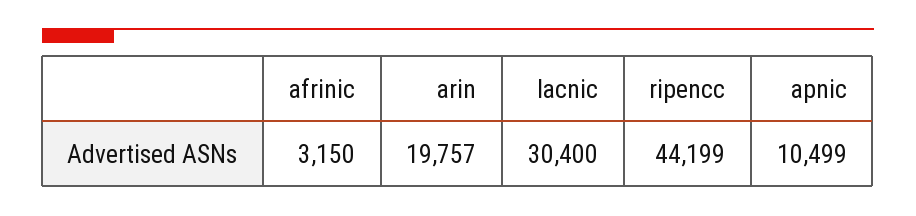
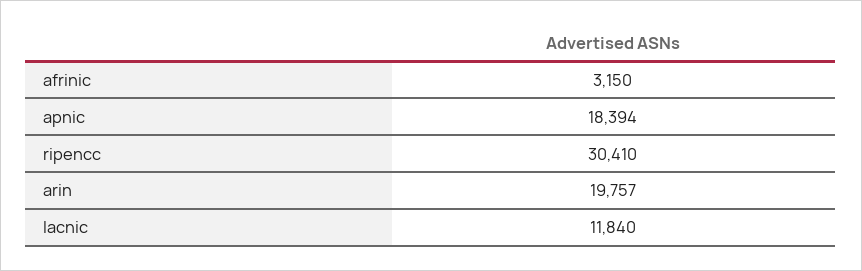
  {
    "afrinic": 3150,
    "arin": 19757,
-   "lacnic": 30400,
+   "lacnic": 11840,
-   "ripencc": 44199,
+   "ripencc": 30410,
-   "apnic": 10499
+   "apnic": 18394
  }

